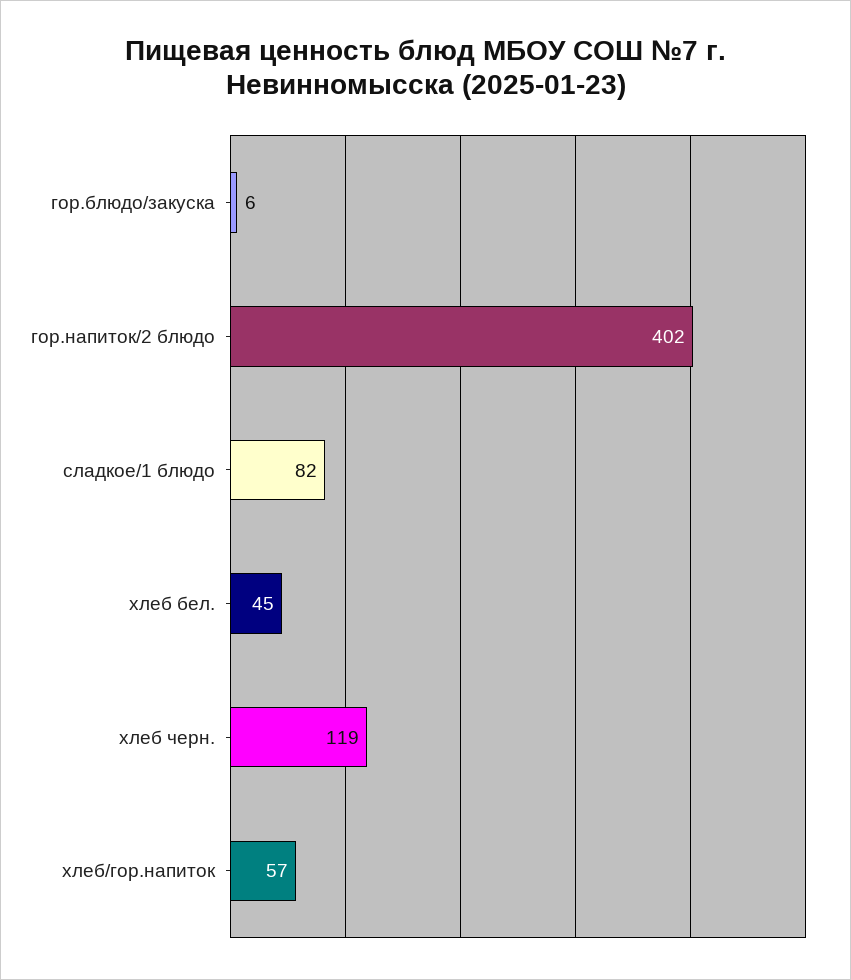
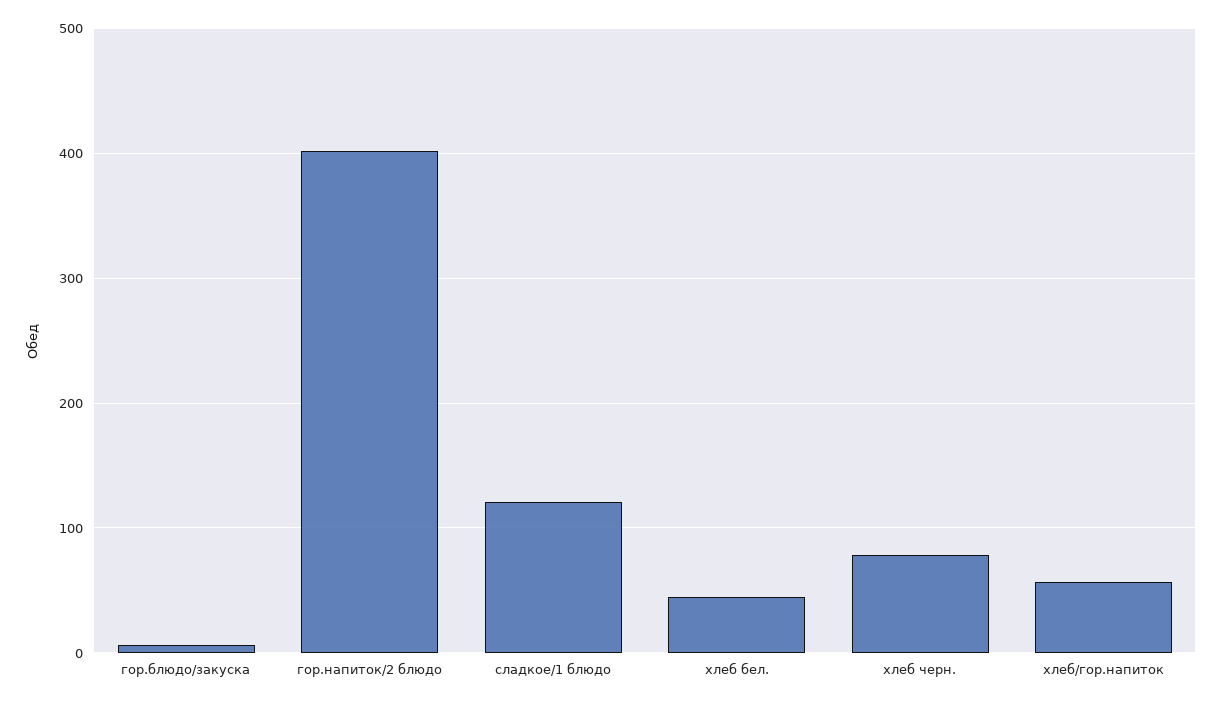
  {
    "гор.блюдо/закуска": 6,
    "гор.напиток/2 блюдо": 402,
-   "сладкое/1 блюдо": 82,
+   "сладкое/1 блюдо": 120,
    "хлеб бел.": 45,
-   "хлеб черн.": 119,
+   "хлеб черн.": 80,
    "хлеб/гор.напиток": 57
  }

